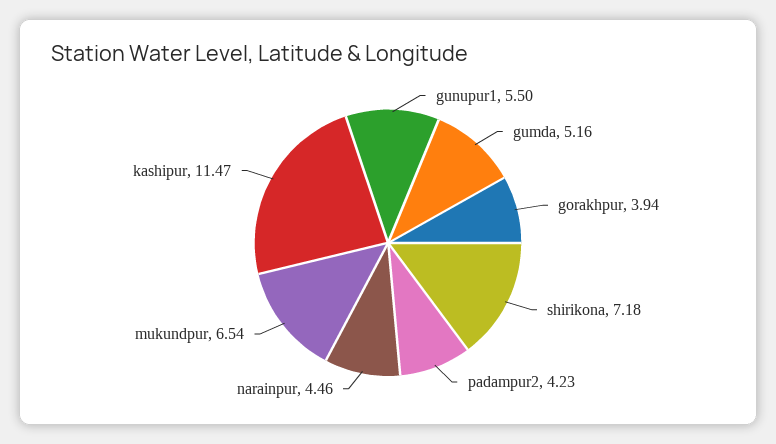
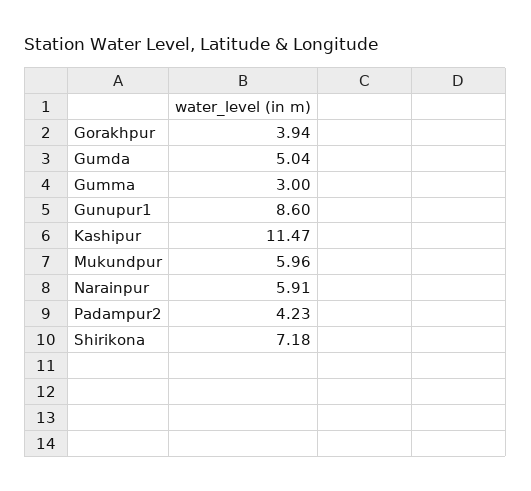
  {
-   "gunupur1": 5.5,
+   "gunupur1": 8.6,
-   "gumda": 5.16,
+   "gumda": 5.04,
    "gorakhpur": 3.94,
    "shirikona": 7.18,
    "padampur2": 4.23,
-   "narainpur": 4.46,
+   "narainpur": 5.91,
-   "mukundpur": 6.54,
+   "mukundpur": 5.96,
-   "kashipur": 11.47
+   "kashipur": 11.47,
+   "Gumma": 3
  }

